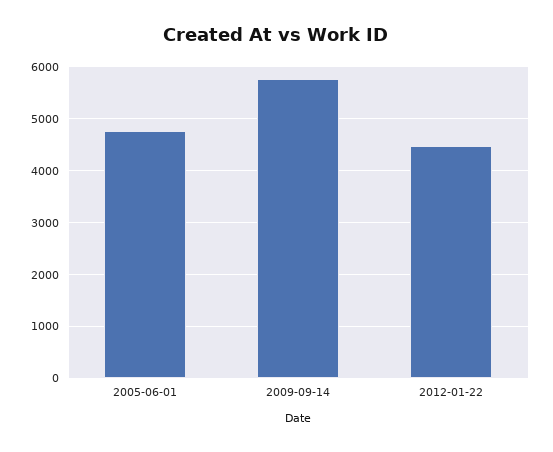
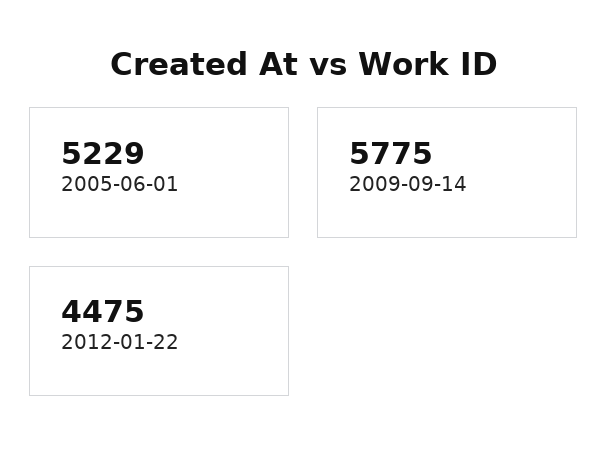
  {
-   "2005-06-01": 4800,
+   "2005-06-01": 5229,
    "2009-09-14": 5775,
    "2012-01-22": 4475
  }

